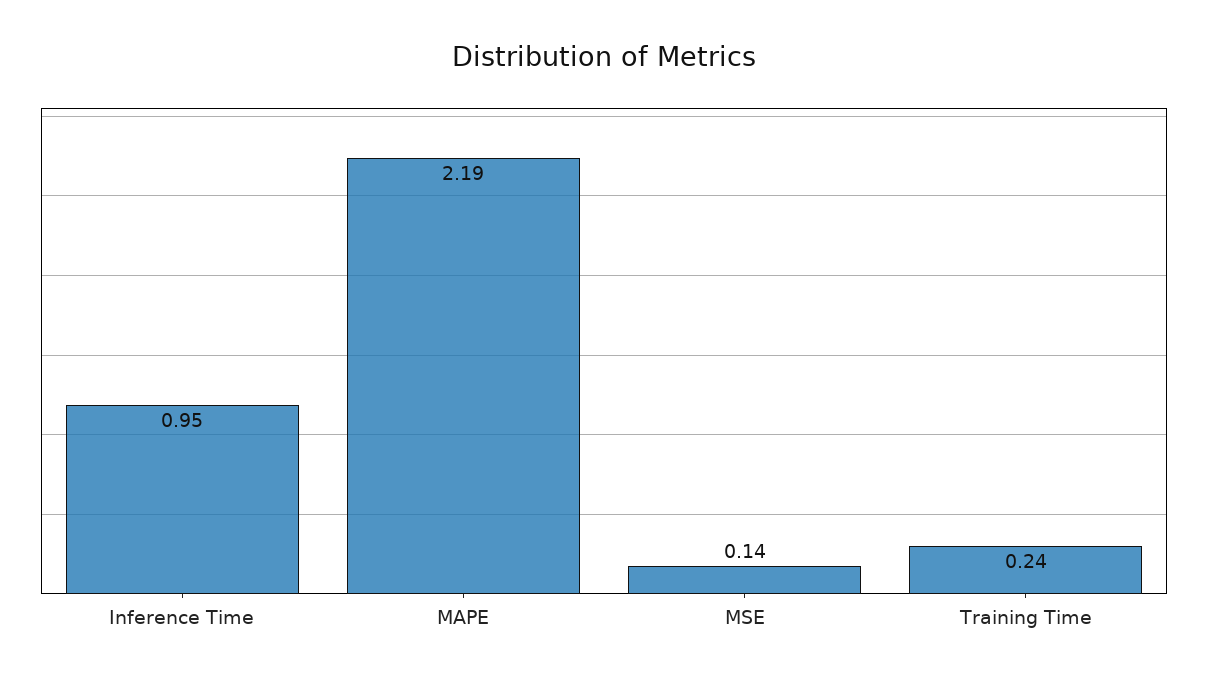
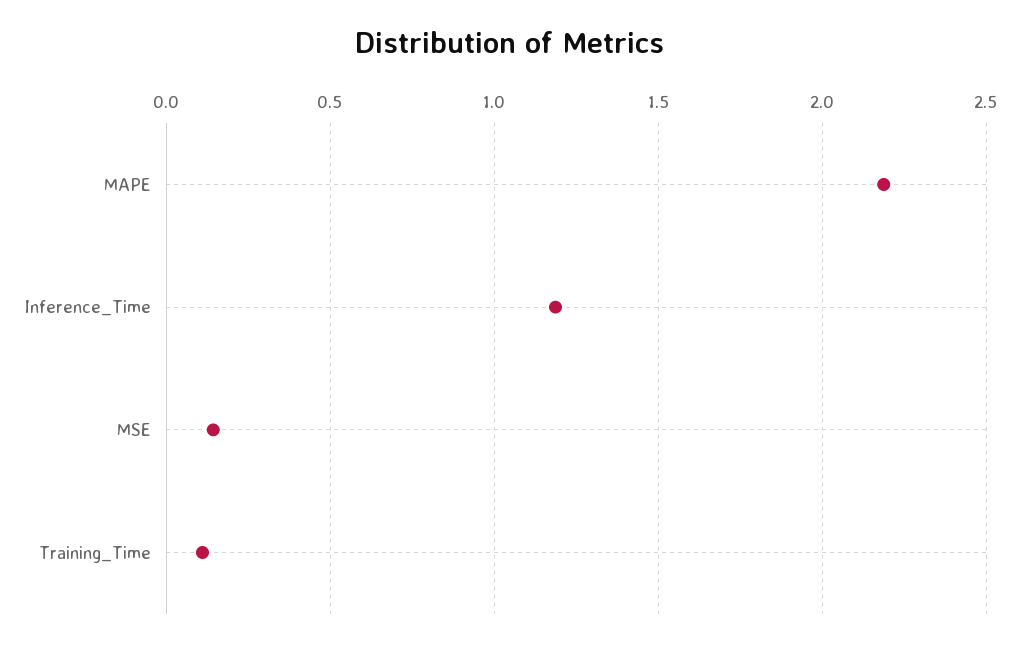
  {
-   "Inference Time": 0.95,
+   "Inference Time": 1.2,
    "MAPE": 2.19,
    "MSE": 0.14,
-   "Training Time": 0.24
+   "Training Time": 0.1
  }

